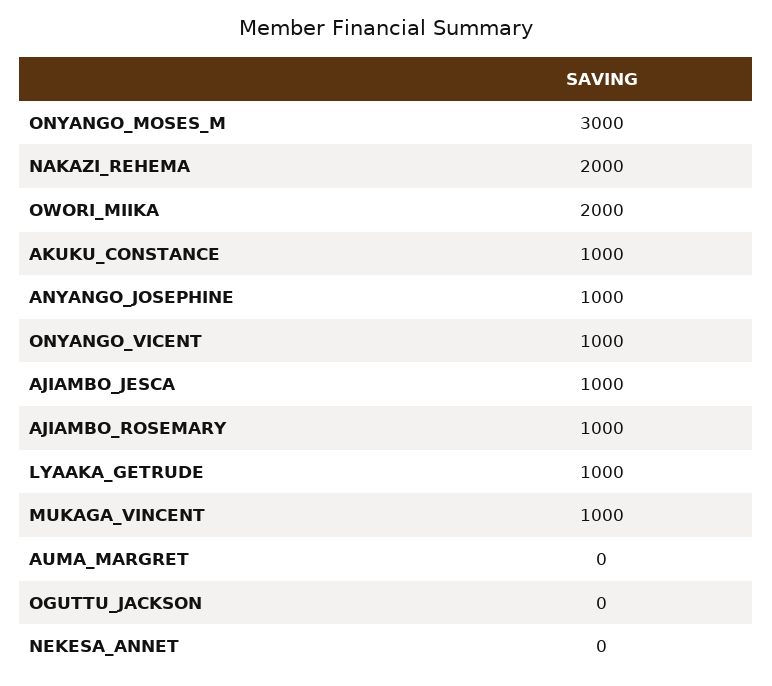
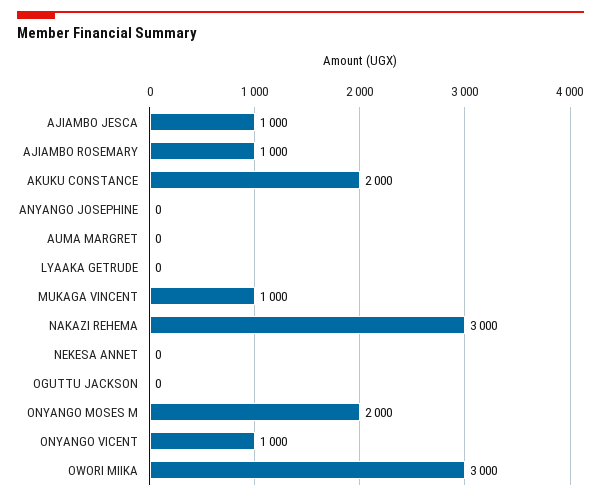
  {
-   "ONYANGO_MOSES_M": 3000,
+   "ONYANGO_MOSES_M": 2000,
-   "NAKAZI_REHEMA": 2000,
+   "NAKAZI_REHEMA": 3000,
-   "OWORI_MIIKA": 2000,
+   "OWORI_MIIKA": 3000,
-   "AKUKU_CONSTANCE": 1000,
+   "AKUKU_CONSTANCE": 2000,
-   "ANYANGO_JOSEPHINE": 1000,
+   "ANYANGO_JOSEPHINE": 0,
    "ONYANGO_VICENT": 1000,
    "AJIAMBO_JESCA": 1000,
    "AJIAMBO_ROSEMARY": 1000,
-   "LYAAKA_GETRUDE": 1000,
+   "LYAAKA_GETRUDE": 0,
    "MUKAGA_VINCENT": 1000,
    "AUMA_MARGRET": 0,
    "OGUTTU_JACKSON": 0,
    "NEKESA_ANNET": 0
  }

